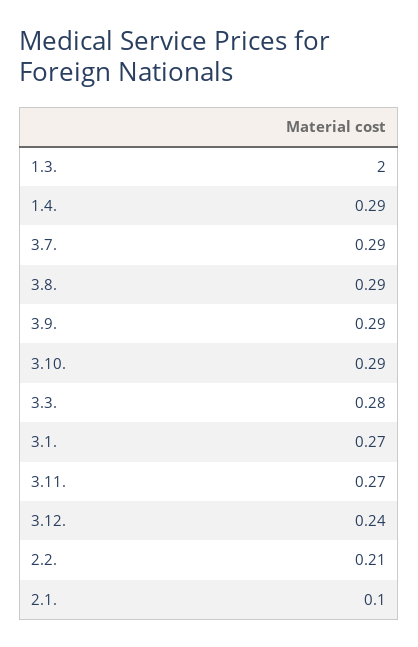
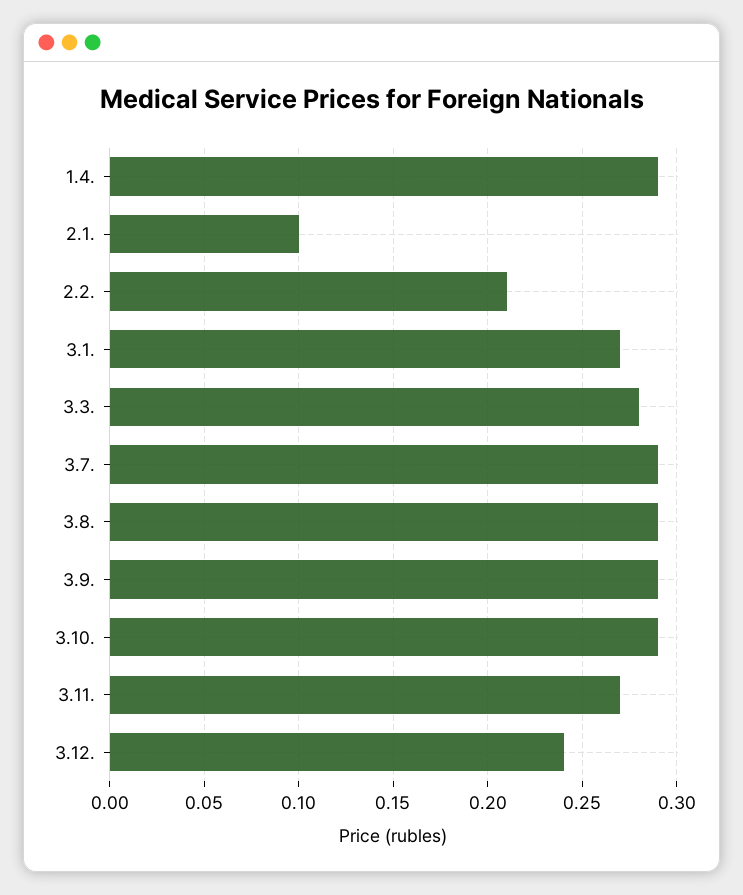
  {
-   "1.3.": 2,
    "1.4.": 0.29,
    "3.7.": 0.29,
    "3.8.": 0.29,
    "3.9.": 0.29,
    "3.10.": 0.29,
    "3.3.": 0.28,
    "3.1.": 0.27,
    "3.11.": 0.27,
    "3.12.": 0.24,
    "2.2.": 0.21,
    "2.1.": 0.1
  }

